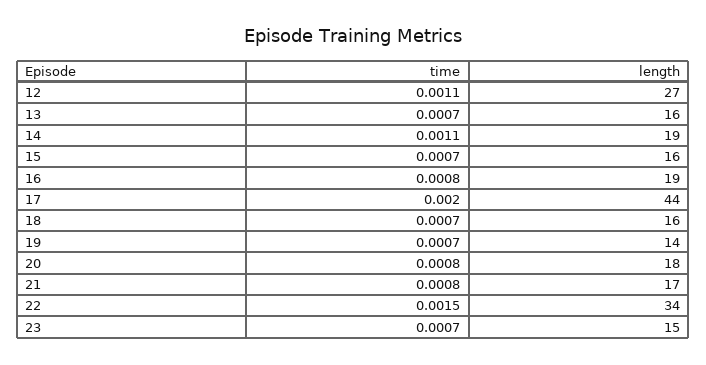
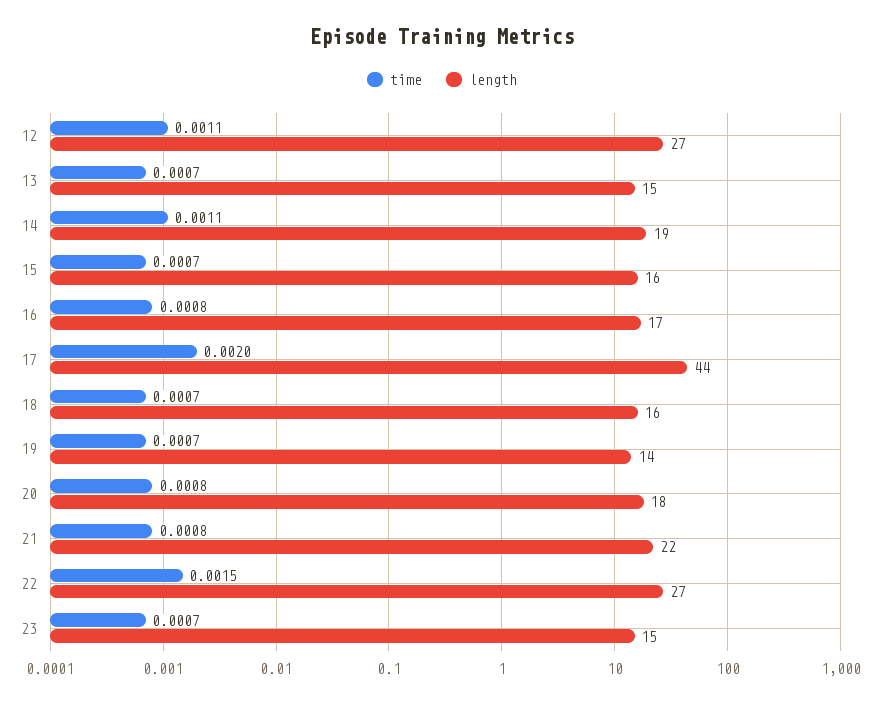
  {
    "time": {
      "12": 0.0011,
      "13": 0.0007,
      "14": 0.0011,
      "15": 0.0007,
      "16": 0.0008,
      "17": 0.002,
      "18": 0.0007,
      "19": 0.0007,
      "20": 0.0008,
      "21": 0.0008,
      "22": 0.0015,
      "23": 0.0007
    },
    "length": {
      "12": 27,
-     "13": 16,
+     "13": 15,
      "14": 19,
      "15": 16,
-     "16": 19,
+     "16": 17,
      "17": 44,
      "18": 16,
      "19": 14,
      "20": 18,
-     "21": 17,
+     "21": 22,
-     "22": 34,
+     "22": 27,
      "23": 15
    }
  }

